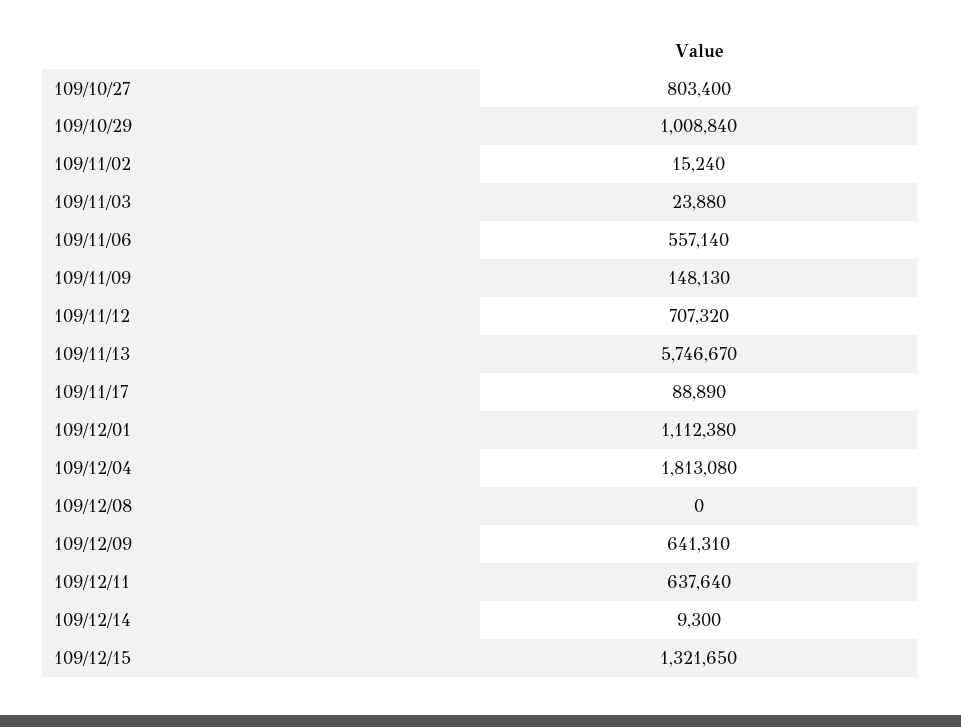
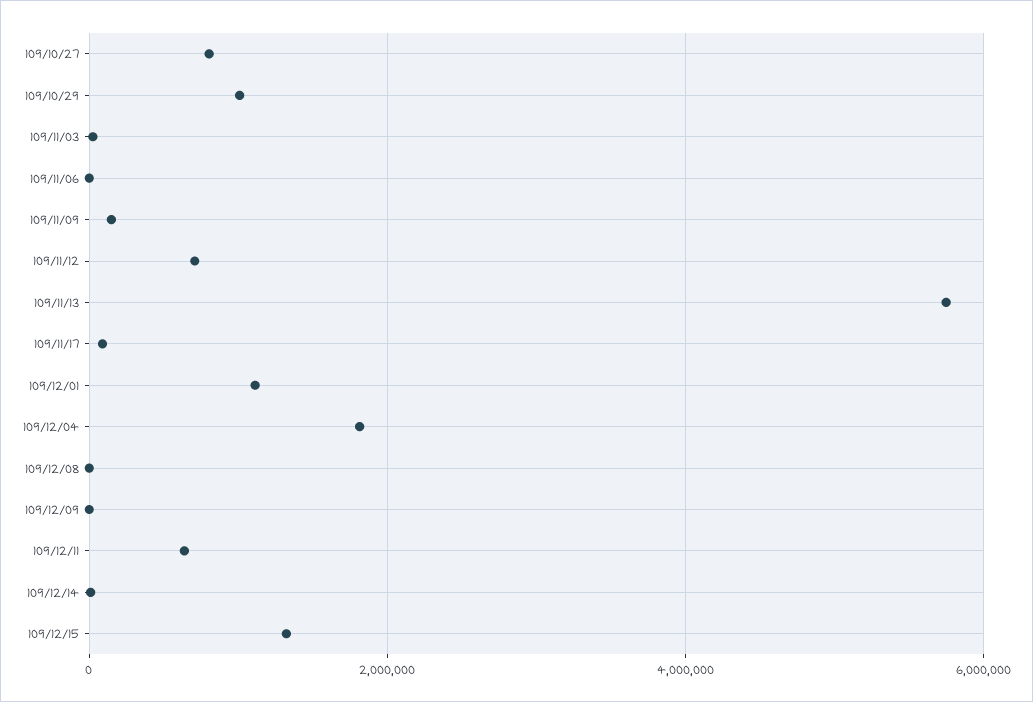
  {
    "109/10/27": 803400,
    "109/10/29": 1008840,
-   "109/11/02": 15240,
    "109/11/03": 23880,
-   "109/11/06": 557140,
+   "109/11/06": 0,
    "109/11/09": 148130,
    "109/11/12": 707320,
    "109/11/13": 5746670,
    "109/11/17": 88890,
    "109/12/01": 1112380,
    "109/12/04": 1813080,
    "109/12/08": 0,
-   "109/12/09": 641310,
+   "109/12/09": 0,
    "109/12/11": 637640,
    "109/12/14": 9300,
    "109/12/15": 1321650
  }

